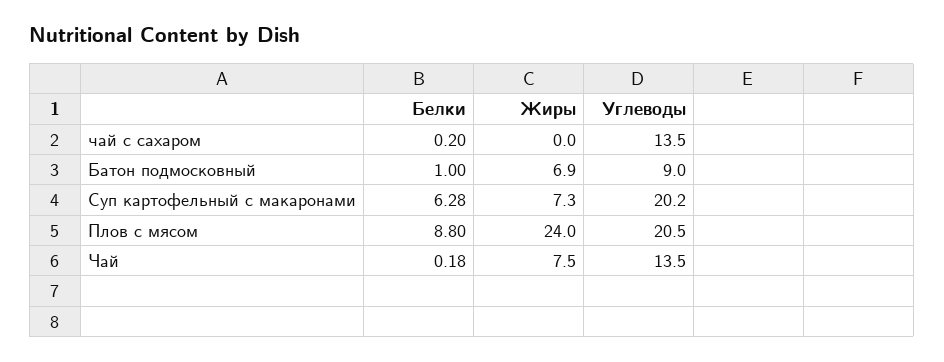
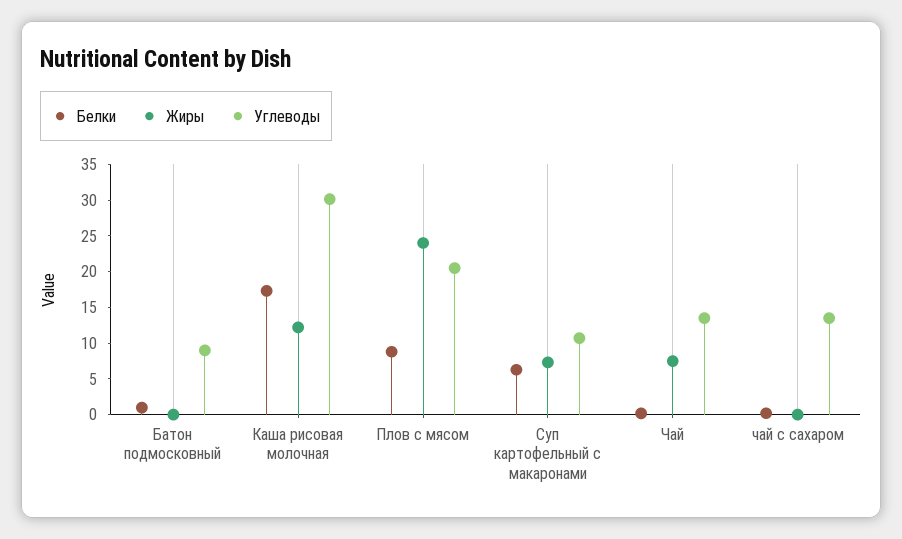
  {
    "Белки": {
      "чай с сахаром": 0.2,
      "Батон подмосковный": 1,
      "Суп картофельный с макаронами": 6.28,
      "Плов с мясом": 8.8,
-     "Чай": 0.18
+     "Чай": 0.18,
+     "Каша рисовая молочная": 17.5
    },
    "Жиры": {
      "чай с сахаром": 0,
-     "Батон подмосковный": 6.9,
+     "Батон подмосковный": 0,
      "Суп картофельный с макаронами": 7.3,
      "Плов с мясом": 24,
-     "Чай": 7.5
+     "Чай": 7.5,
+     "Каша рисовая молочная": 12.5
    },
    "Углеводы": {
      "чай с сахаром": 13.5,
      "Батон подмосковный": 9,
-     "Суп картофельный с макаронами": 20.2,
+     "Суп картофельный с макаронами": 10,
      "Плов с мясом": 20.5,
-     "Чай": 13.5
+     "Чай": 13.5,
+     "Каша рисовая молочная": 30
    }
  }

